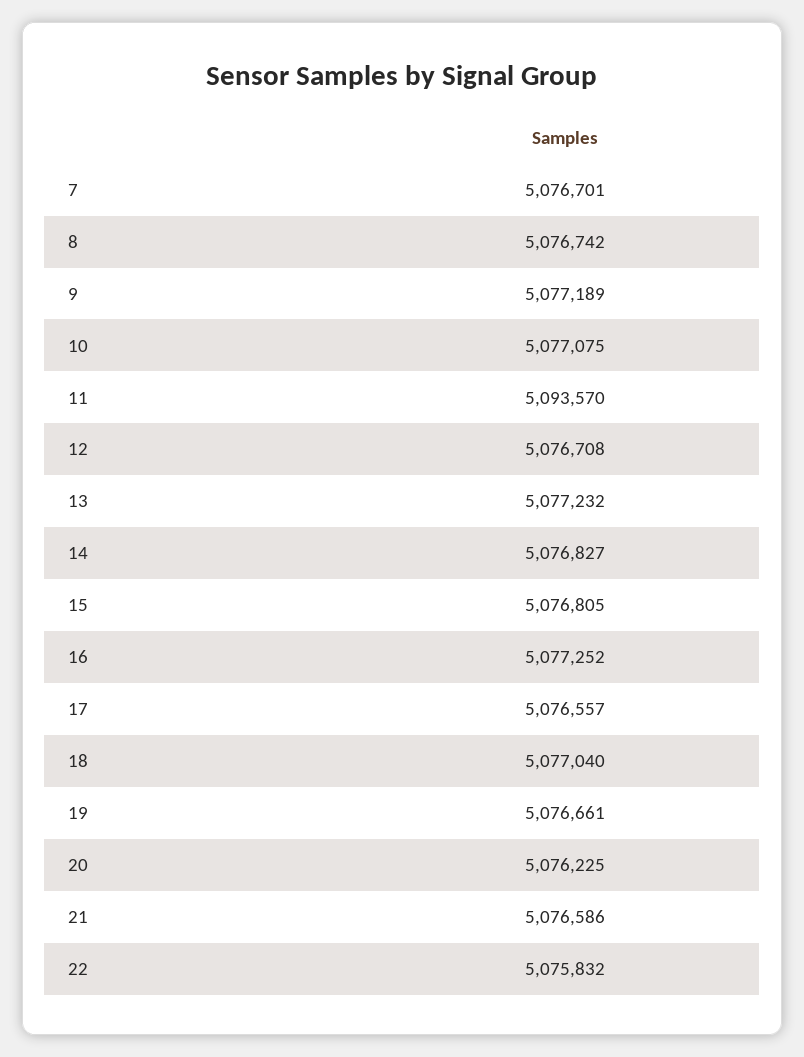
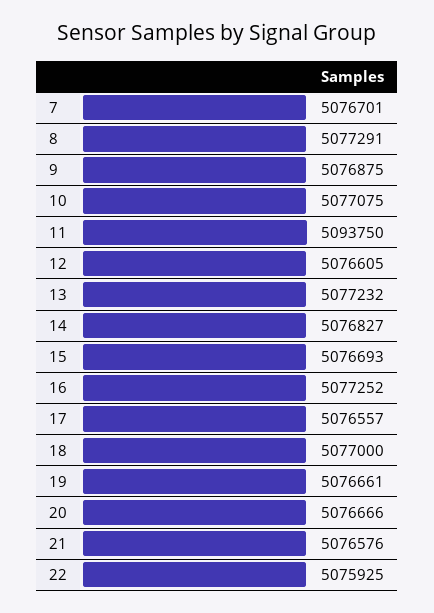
  {
    "7": 5076701,
-   "8": 5076742,
+   "8": 5077291,
-   "9": 5077189,
+   "9": 5076875,
    "10": 5077075,
-   "11": 5093570,
+   "11": 5093750,
-   "12": 5076708,
+   "12": 5076605,
    "13": 5077232,
    "14": 5076827,
-   "15": 5076805,
+   "15": 5076693,
    "16": 5077252,
    "17": 5076557,
-   "18": 5077040,
+   "18": 5077000,
    "19": 5076661,
-   "20": 5076225,
+   "20": 5076666,
-   "21": 5076586,
+   "21": 5076576,
-   "22": 5075832
+   "22": 5075925
  }

